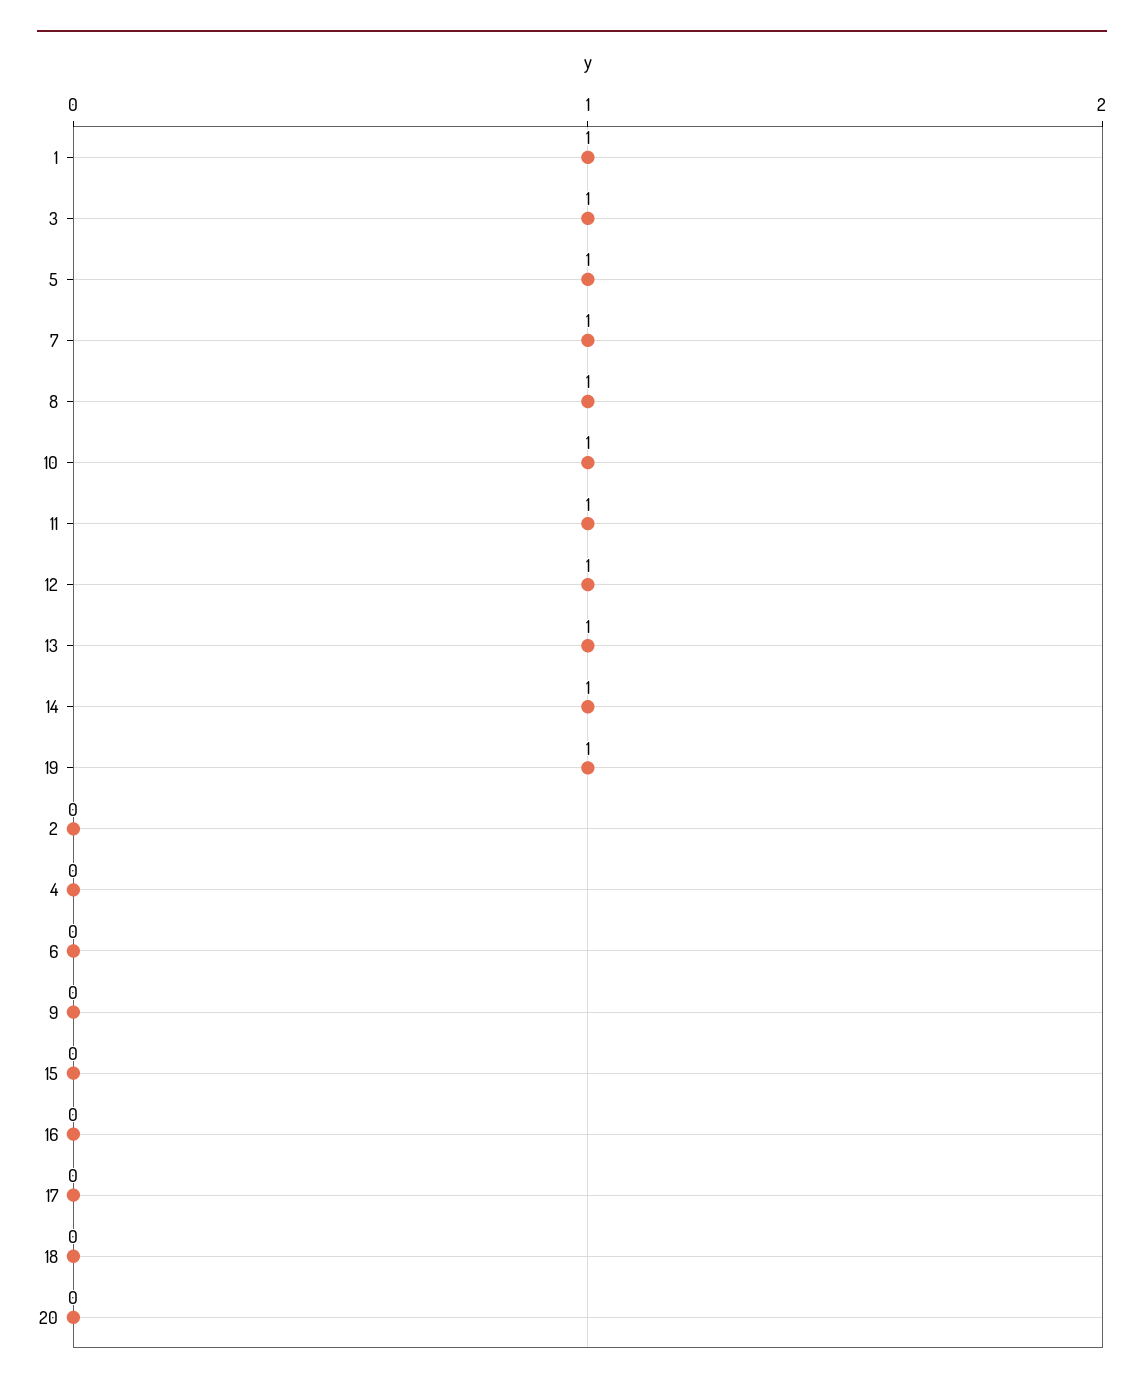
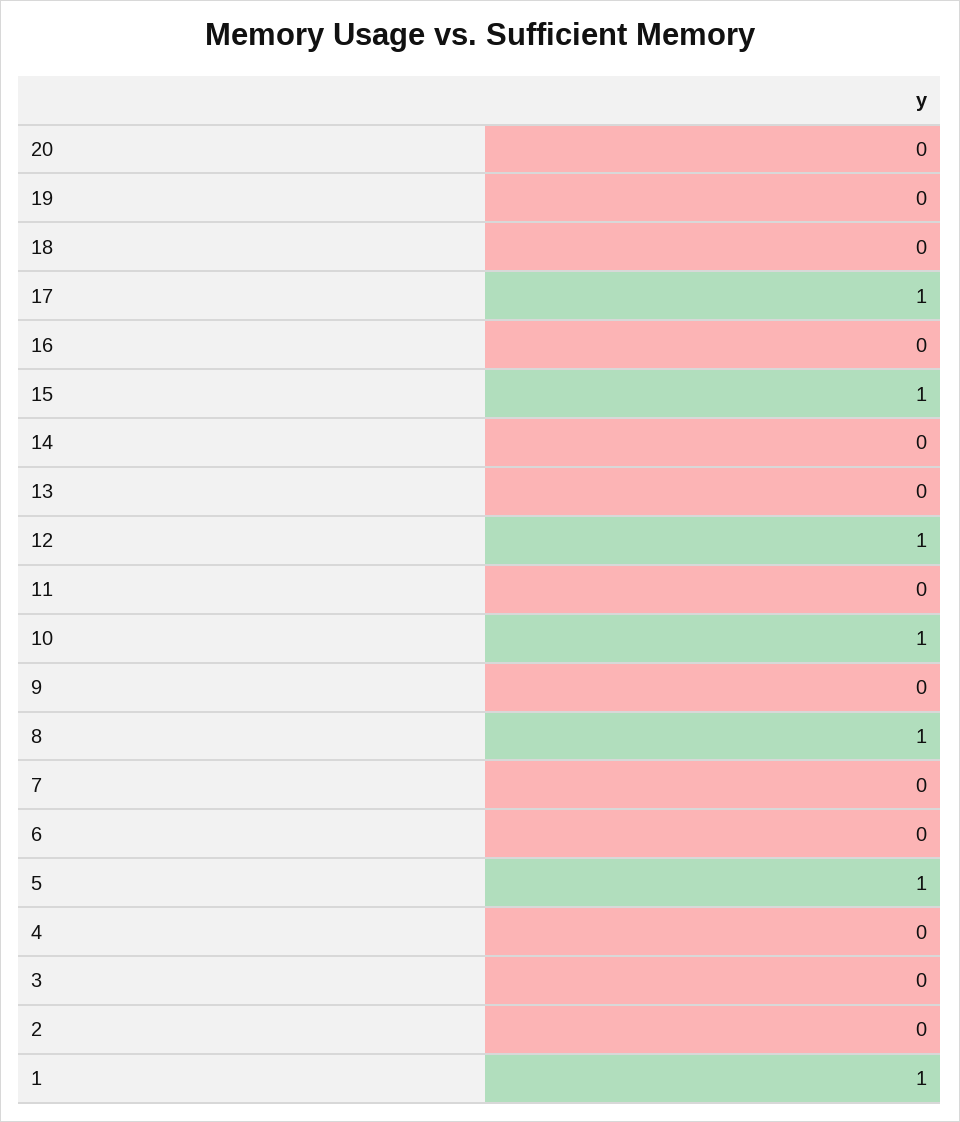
  {
    "1": 1,
-   "3": 1,
+   "3": 0,
    "5": 1,
-   "7": 1,
+   "7": 0,
    "8": 1,
    "10": 1,
-   "11": 1,
+   "11": 0,
    "12": 1,
-   "13": 1,
+   "13": 0,
-   "14": 1,
+   "14": 0,
-   "19": 1,
+   "19": 0,
    "2": 0,
    "4": 0,
    "6": 0,
    "9": 0,
-   "15": 0,
+   "15": 1,
    "16": 0,
-   "17": 0,
+   "17": 1,
    "18": 0,
    "20": 0
  }

